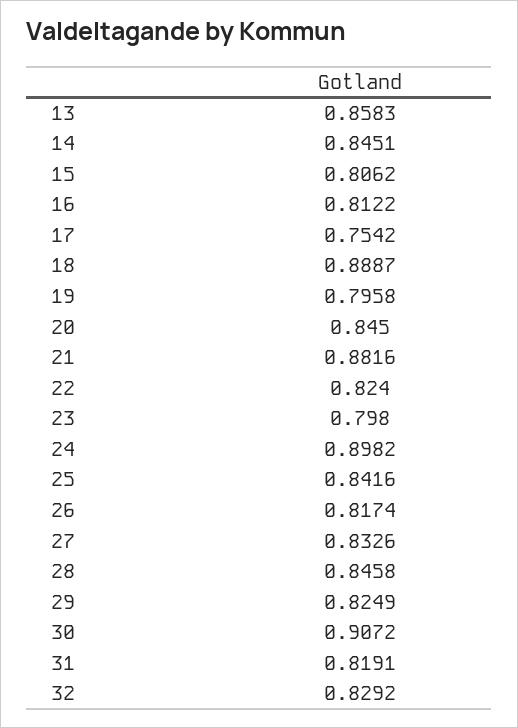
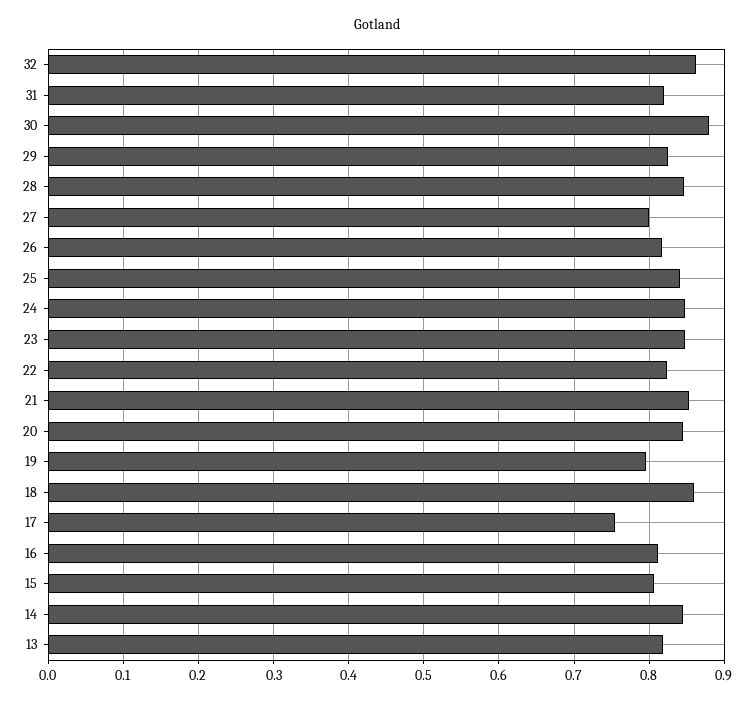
  {
-   "13": 0.8583,
+   "13": 0.82,
    "14": 0.8451,
    "15": 0.8062,
    "16": 0.8122,
    "17": 0.7542,
-   "18": 0.8887,
+   "18": 0.86,
    "19": 0.7958,
    "20": 0.845,
-   "21": 0.8816,
+   "21": 0.85,
    "22": 0.824,
-   "23": 0.798,
+   "23": 0.85,
-   "24": 0.8982,
+   "24": 0.85,
    "25": 0.8416,
    "26": 0.8174,
-   "27": 0.8326,
+   "27": 0.8,
    "28": 0.8458,
    "29": 0.8249,
-   "30": 0.9072,
+   "30": 0.88,
    "31": 0.8191,
-   "32": 0.8292
+   "32": 0.86
  }

